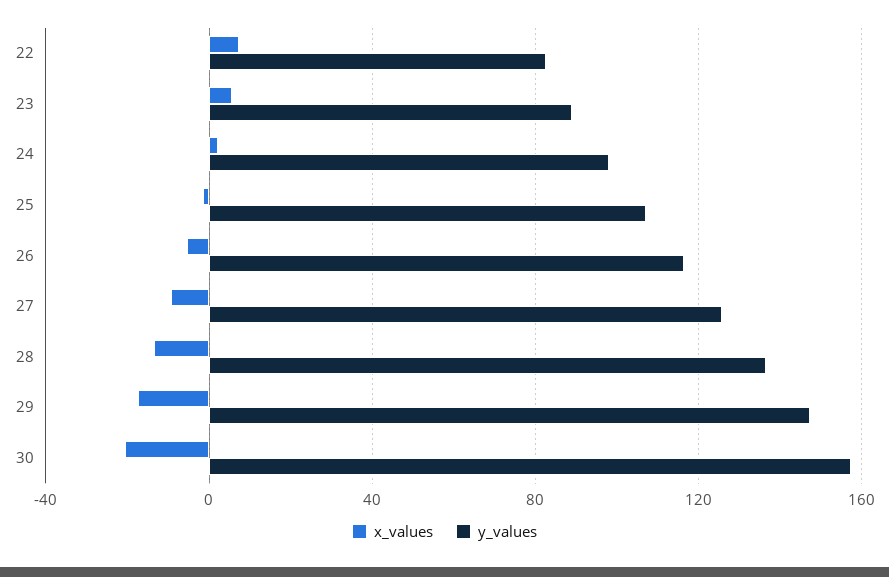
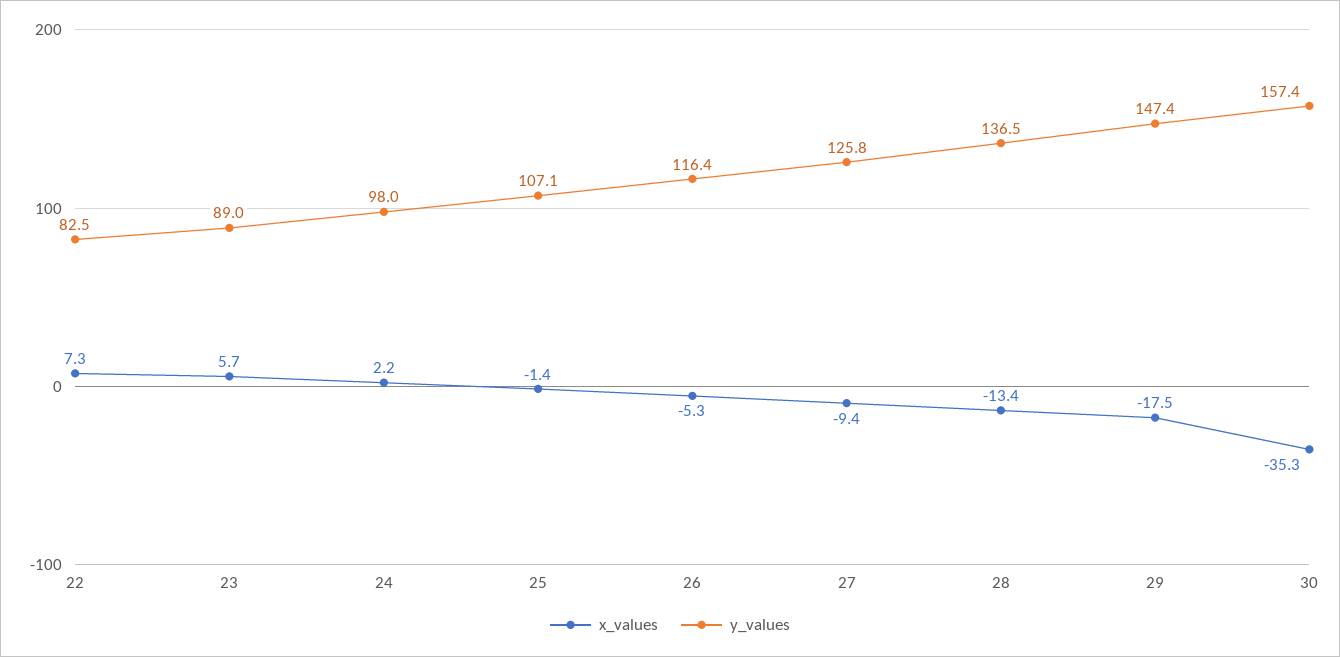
  {
    "x_values": {
      "22": 7.3,
      "23": 5.7,
      "24": 2.2,
      "25": -1.4,
      "26": -5.3,
      "27": -9.4,
      "28": -13.4,
      "29": -17.5,
-     "30": -20
+     "30": -35.3
    },
    "y_values": {
      "22": 82.5,
      "23": 89,
      "24": 98,
      "25": 107.1,
      "26": 116.4,
      "27": 125.8,
      "28": 136.5,
      "29": 147.4,
      "30": 157.4
    }
  }

